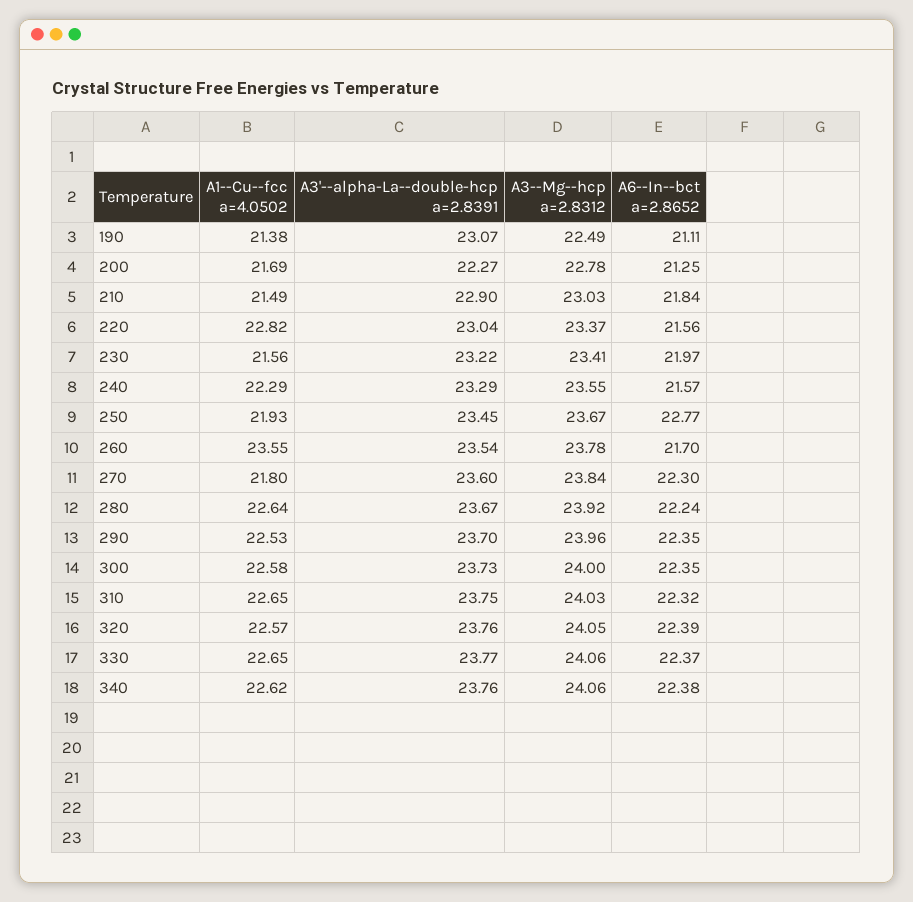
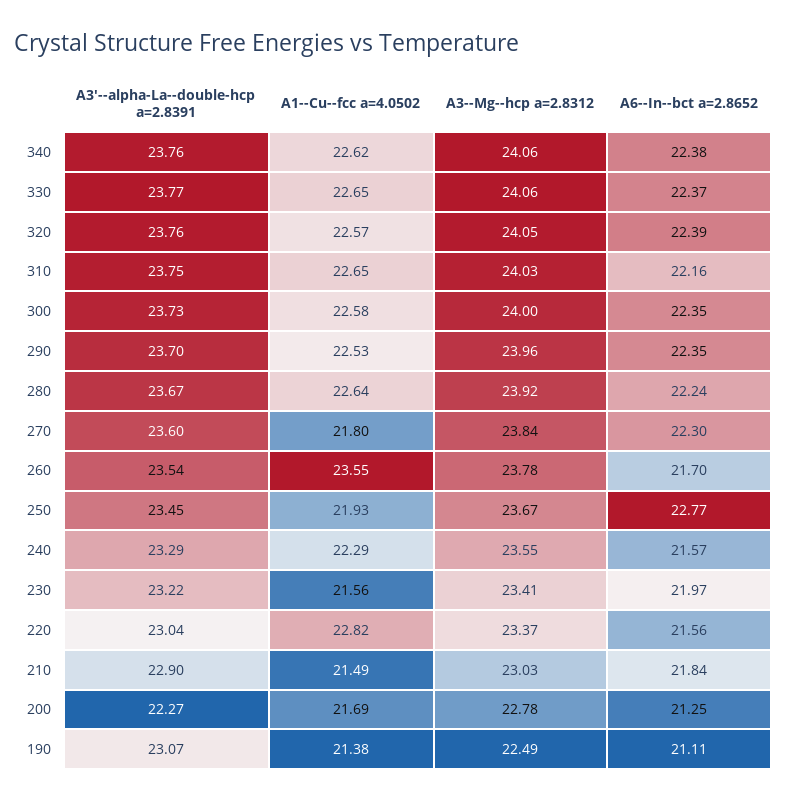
  {
    "A1--Cu--fcc a=4.0502": {
      "190": 21.38,
      "200": 21.69,
      "210": 21.49,
      "220": 22.82,
      "230": 21.56,
      "240": 22.29,
      "250": 21.93,
      "260": 23.55,
      "270": 21.8,
      "280": 22.64,
      "290": 22.53,
      "300": 22.58,
      "310": 22.65,
      "320": 22.57,
      "330": 22.65,
      "340": 22.62
    },
    "A3'--alpha-La--double-hcp a=2.8391": {
      "190": 23.07,
      "200": 22.27,
      "210": 22.9,
      "220": 23.04,
      "230": 23.22,
      "240": 23.29,
      "250": 23.45,
      "260": 23.54,
      "270": 23.6,
      "280": 23.67,
      "290": 23.7,
      "300": 23.73,
      "310": 23.75,
      "320": 23.76,
      "330": 23.77,
      "340": 23.76
    },
    "A3--Mg--hcp a=2.8312": {
      "190": 22.49,
      "200": 22.78,
      "210": 23.03,
      "220": 23.37,
      "230": 23.41,
      "240": 23.55,
      "250": 23.67,
      "260": 23.78,
      "270": 23.84,
      "280": 23.92,
      "290": 23.96,
      "300": 24,
      "310": 24.03,
      "320": 24.05,
      "330": 24.06,
      "340": 24.06
    },
    "A6--In--bct a=2.8652": {
      "190": 21.11,
      "200": 21.25,
      "210": 21.84,
      "220": 21.56,
      "230": 21.97,
      "240": 21.57,
      "250": 22.77,
      "260": 21.7,
      "270": 22.3,
      "280": 22.24,
      "290": 22.35,
      "300": 22.35,
-     "310": 22.32,
+     "310": 22.16,
      "320": 22.39,
      "330": 22.37,
      "340": 22.38
    }
  }

